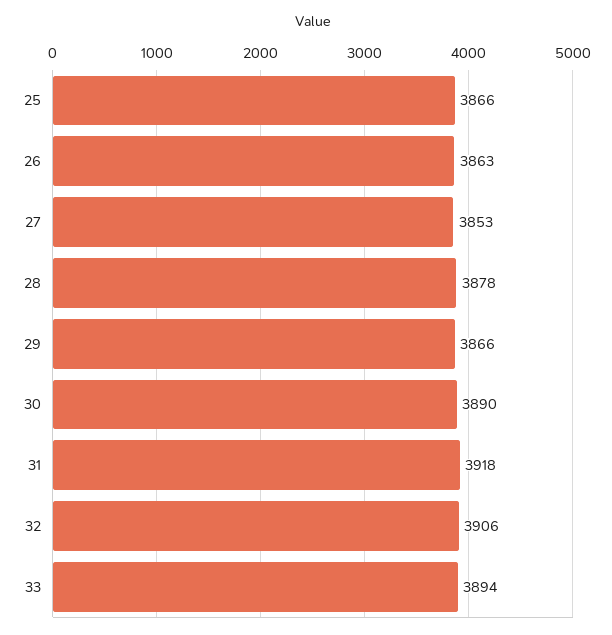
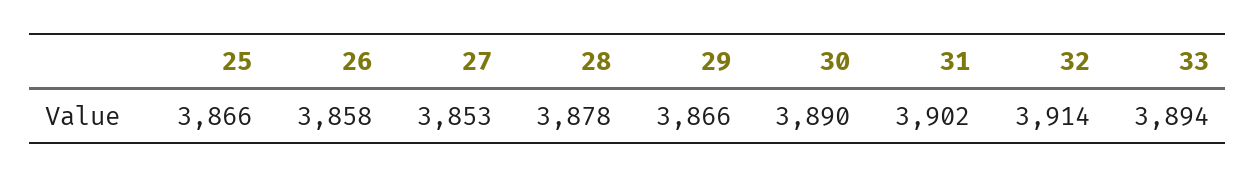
  {
    "25": 3866,
-   "26": 3863,
+   "26": 3858,
    "27": 3853,
    "28": 3878,
    "29": 3866,
    "30": 3890,
-   "31": 3918,
+   "31": 3902,
-   "32": 3906,
+   "32": 3914,
    "33": 3894
  }

